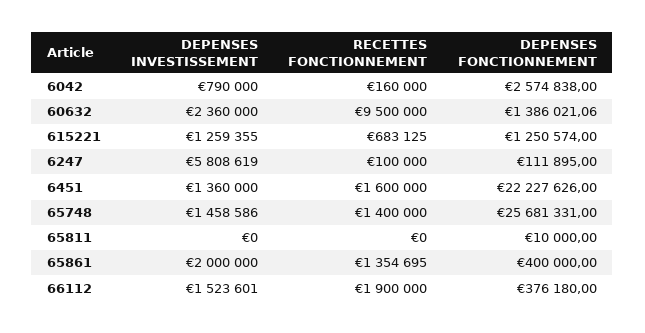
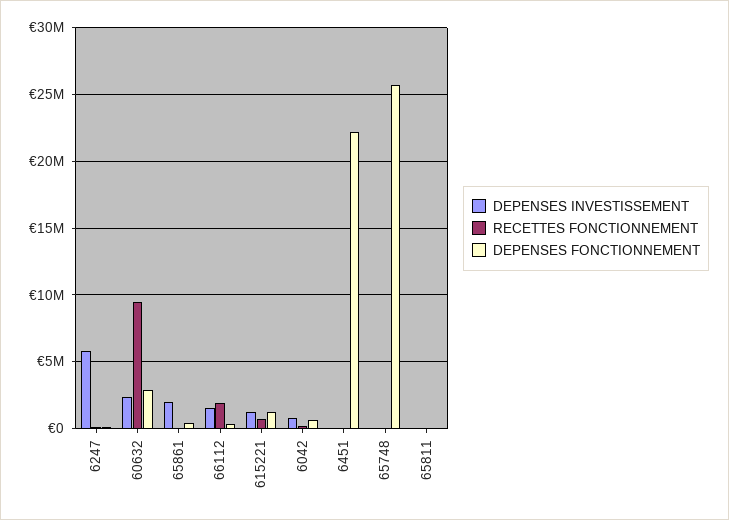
  {
    "DEPENSES INVESTISSEMENT": {
      "6042": 790000,
      "60632": 2360000,
      "615221": 1259355,
      "6247": 5808619,
-     "6451": 1360000,
+     "6451": 0,
-     "65748": 1458586,
+     "65748": 0,
      "65811": 0,
      "65861": 2000000,
      "66112": 1523601
    },
    "RECETTES FONCTIONNEMENT": {
      "6042": 160000,
      "60632": 9500000,
      "615221": 683125,
      "6247": 100000,
-     "6451": 1600000,
+     "6451": 0,
-     "65748": 1400000,
+     "65748": 0,
      "65811": 0,
-     "65861": 1354695,
+     "65861": 0,
      "66112": 1900000
    },
    "DEPENSES FONCTIONNEMENT": {
-     "6042": 2574838,
+     "6042": 500000,
-     "60632": 1386021.06,
+     "60632": 3000000,
      "615221": 1250574,
      "6247": 111895,
      "6451": 22227626,
      "65748": 25681331,
      "65811": 10000,
      "65861": 400000,
      "66112": 376180
    }
  }

